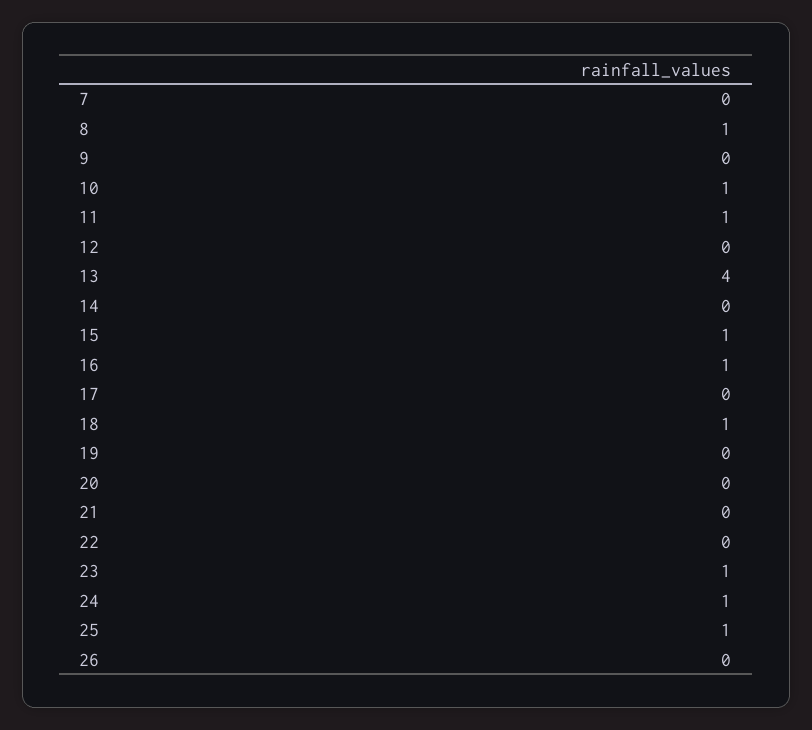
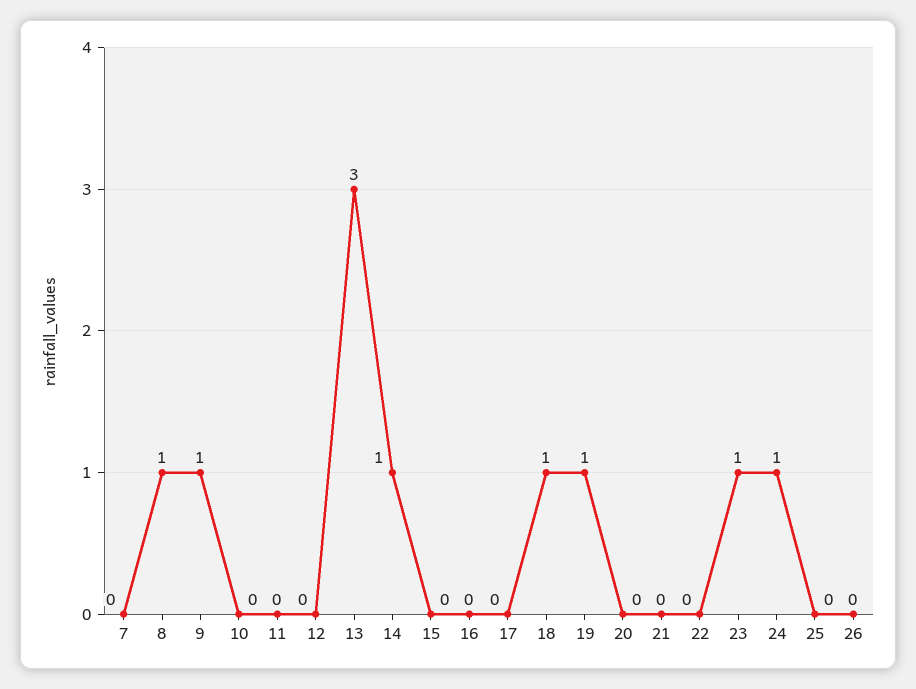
  {
    "7": 0,
    "8": 1,
-   "9": 0,
+   "9": 1,
-   "10": 1,
+   "10": 0,
-   "11": 1,
+   "11": 0,
    "12": 0,
-   "13": 4,
+   "13": 3,
-   "14": 0,
+   "14": 1,
-   "15": 1,
+   "15": 0,
-   "16": 1,
+   "16": 0,
    "17": 0,
    "18": 1,
-   "19": 0,
+   "19": 1,
    "20": 0,
    "21": 0,
    "22": 0,
    "23": 1,
    "24": 1,
-   "25": 1,
+   "25": 0,
    "26": 0
  }

